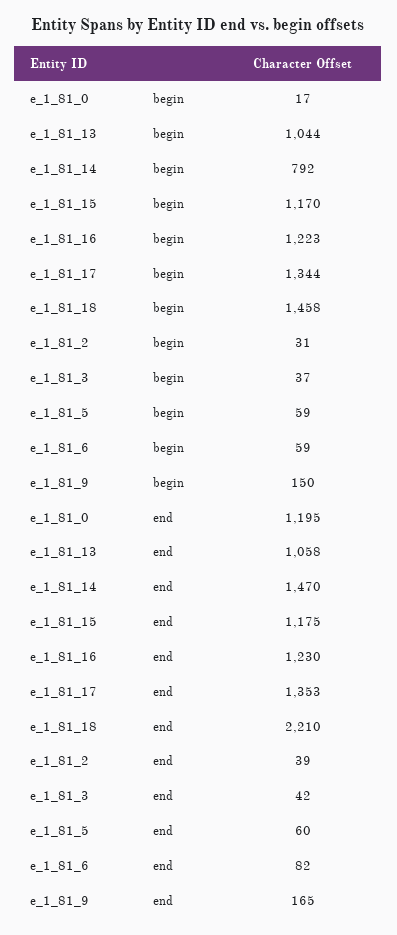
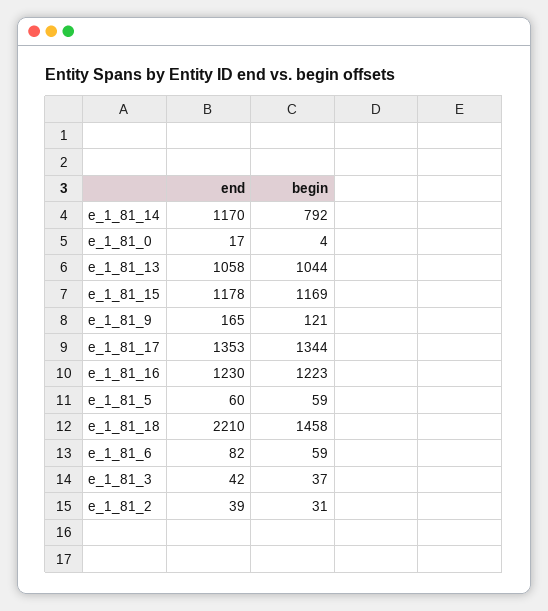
  {
    "e_1_81_0": {
-     "begin": 17,
+     "begin": 4,
-     "end": 1195
+     "end": 17
    },
    "e_1_81_13": {
      "begin": 1044,
      "end": 1058
    },
    "e_1_81_14": {
      "begin": 792,
-     "end": 1470
+     "end": 1170
    },
    "e_1_81_15": {
-     "begin": 1170,
+     "begin": 1169,
-     "end": 1175
+     "end": 1178
    },
    "e_1_81_16": {
      "begin": 1223,
      "end": 1230
    },
    "e_1_81_17": {
      "begin": 1344,
      "end": 1353
    },
    "e_1_81_18": {
      "begin": 1458,
      "end": 2210
    },
    "e_1_81_2": {
      "begin": 31,
      "end": 39
    },
    "e_1_81_3": {
      "begin": 37,
      "end": 42
    },
    "e_1_81_5": {
      "begin": 59,
      "end": 60
    },
    "e_1_81_6": {
      "begin": 59,
      "end": 82
    },
    "e_1_81_9": {
-     "begin": 150,
+     "begin": 121,
      "end": 165
    }
  }

